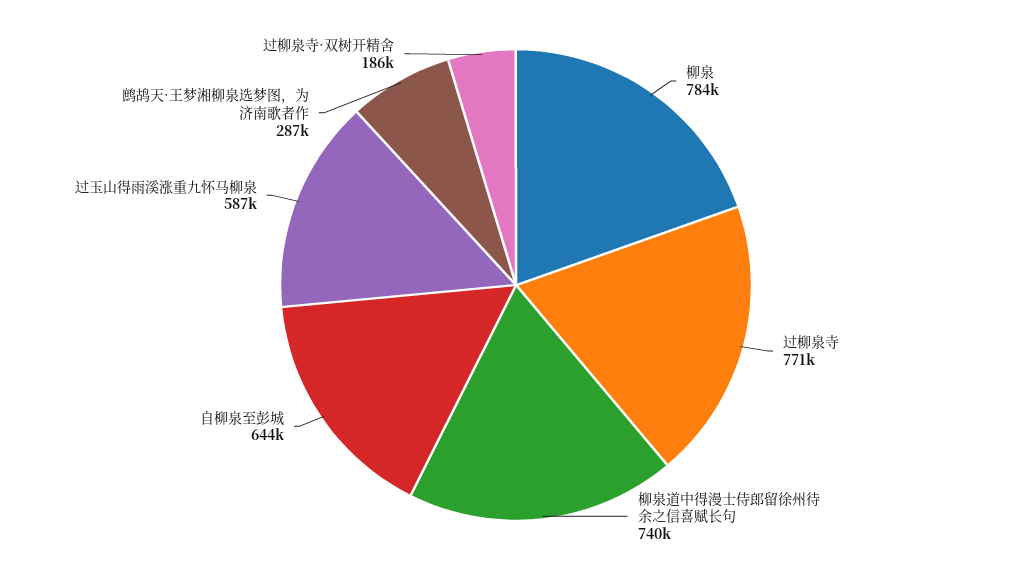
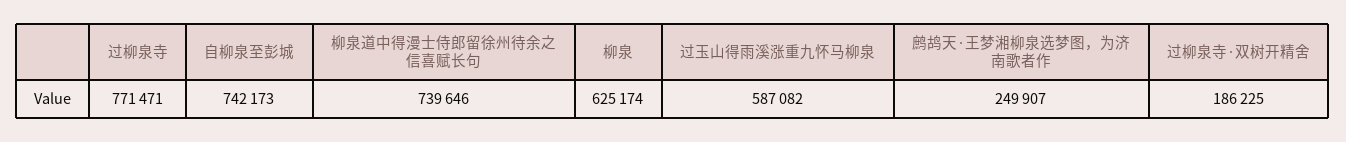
  {
-   "柳泉": 784000,
+   "柳泉": 625174,
    "过柳泉寺": 771471,
    "柳泉道中得漫士侍郎留徐州待余之信喜赋长句": 739646,
-   "自柳泉至彭城": 644000,
+   "自柳泉至彭城": 742173,
    "过玉山得雨溪涨重九怀马柳泉": 587082,
-   "鹧鸪天·王梦湘柳泉选梦图，为济南歌者作": 287000,
+   "鹧鸪天·王梦湘柳泉选梦图，为济南歌者作": 249907,
    "过柳泉寺·双树开精舍": 186225
  }

